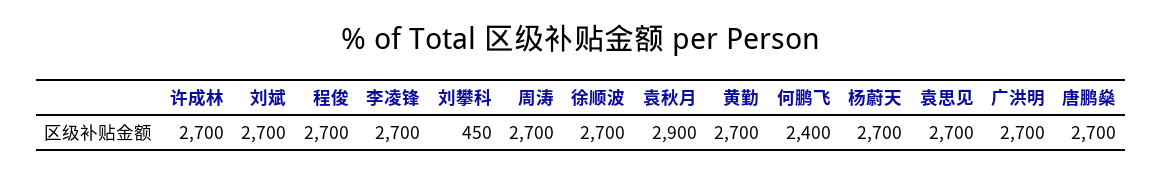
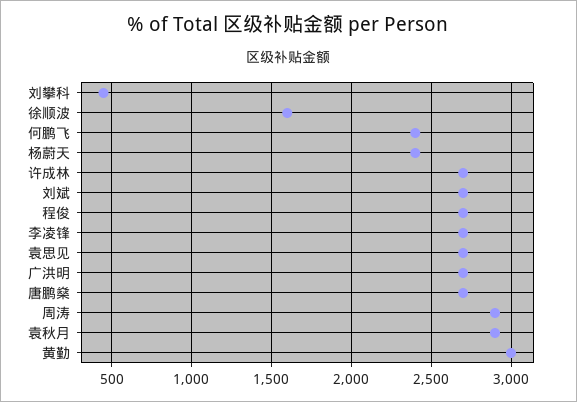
  {
    "许成林": 2700,
    "刘斌": 2700,
    "程俊": 2700,
    "李凌锋": 2700,
    "刘攀科": 450,
-   "周涛": 2700,
+   "周涛": 2900,
-   "徐顺波": 2700,
+   "徐顺波": 1600,
    "袁秋月": 2900,
-   "黄勤": 2700,
+   "黄勤": 3000,
    "何鹏飞": 2400,
-   "杨蔚天": 2700,
+   "杨蔚天": 2400,
    "袁思见": 2700,
    "广洪明": 2700,
    "唐鹏燊": 2700
  }

